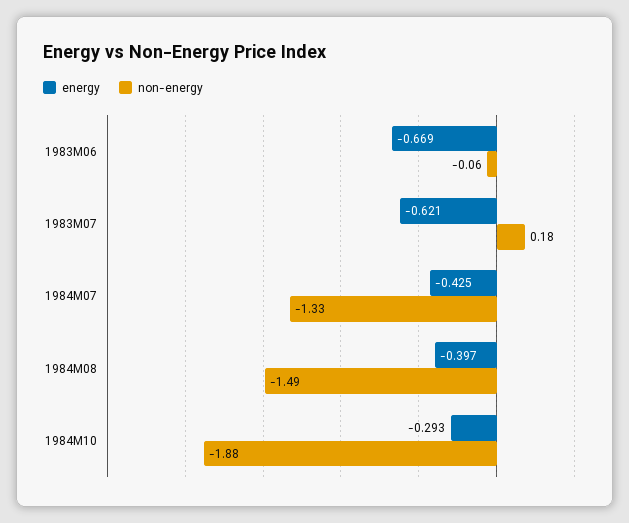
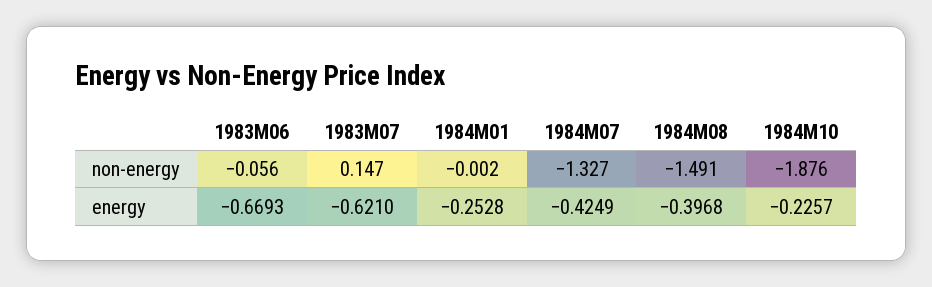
  {
    "energy": {
      "1983M06": -0.6693,
      "1983M07": -0.621,
      "1984M07": -0.4249,
      "1984M08": -0.3968,
-     "1984M10": -0.293
+     "1984M10": -0.2257,
+     "1984M01": -0.2528
    },
    "non-energy": {
      "1983M06": -0.056,
-     "1983M07": 0.18,
+     "1983M07": 0.147,
      "1984M07": -1.327,
      "1984M08": -1.491,
-     "1984M10": -1.876
+     "1984M10": -1.876,
+     "1984M01": -0.002
    }
  }

